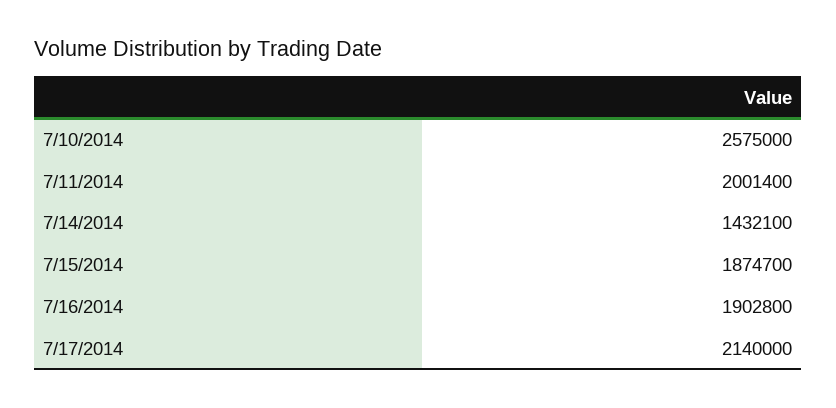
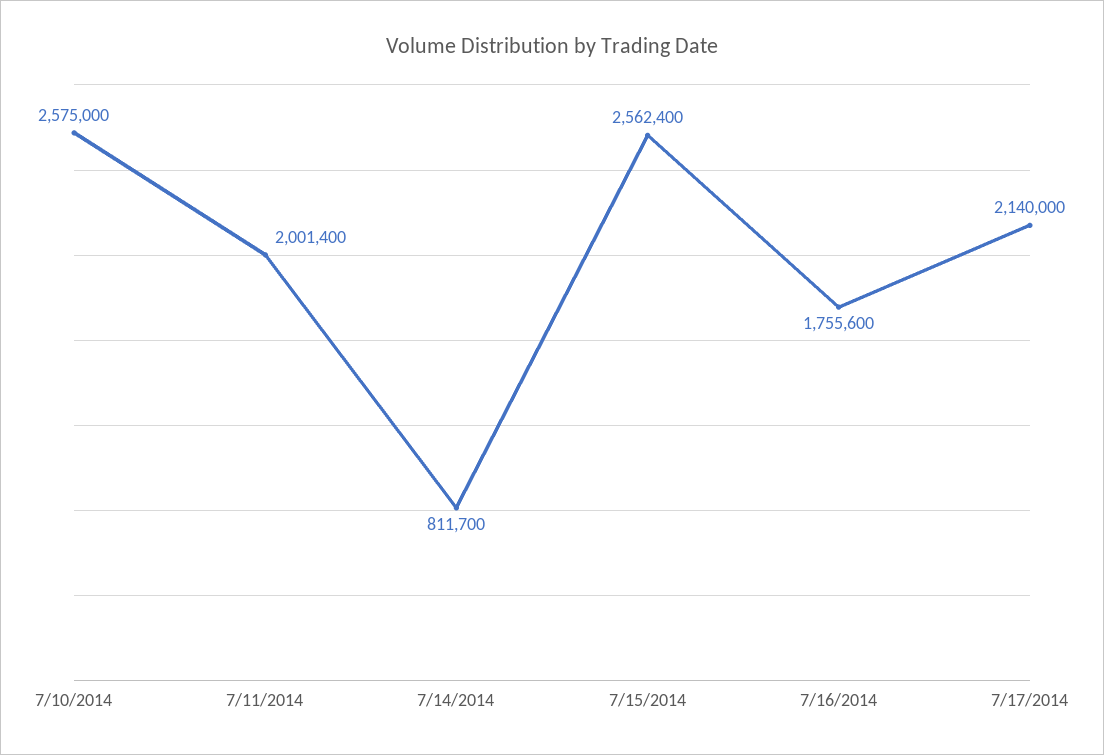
  {
    "7/10/2014": 2575000,
    "7/11/2014": 2001400,
-   "7/14/2014": 1432100,
+   "7/14/2014": 811700,
-   "7/15/2014": 1874700,
+   "7/15/2014": 2562400,
-   "7/16/2014": 1902800,
+   "7/16/2014": 1755600,
    "7/17/2014": 2140000
  }

